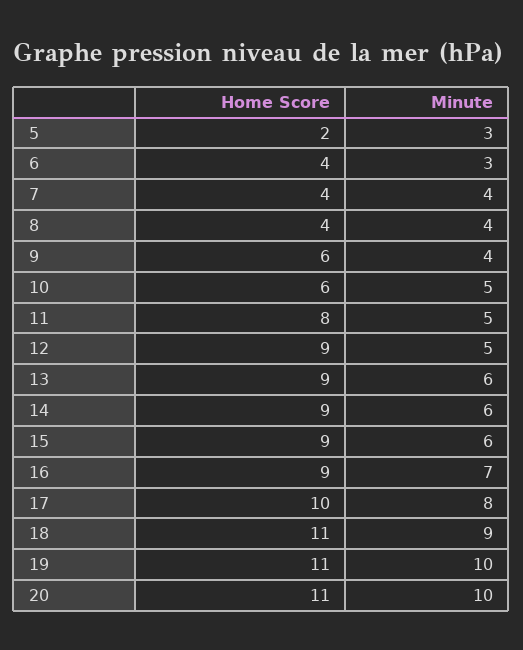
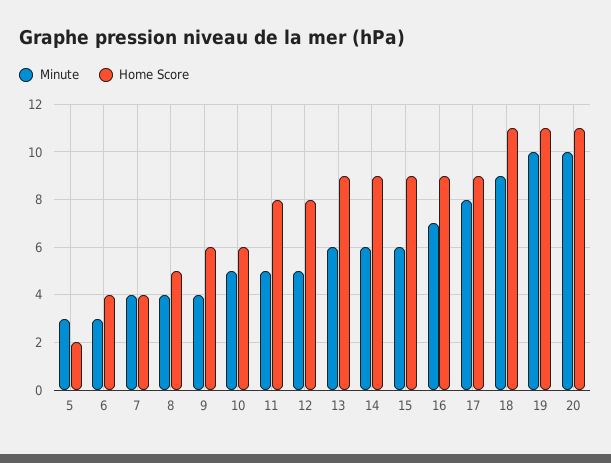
  {
    "Home Score": {
      "5": 2,
      "6": 4,
      "7": 4,
-     "8": 4,
+     "8": 5,
      "9": 6,
      "10": 6,
      "11": 8,
-     "12": 9,
+     "12": 8,
      "13": 9,
      "14": 9,
      "15": 9,
      "16": 9,
-     "17": 10,
+     "17": 9,
      "18": 11,
      "19": 11,
      "20": 11
    },
    "Minute": {
      "5": 3,
      "6": 3,
      "7": 4,
      "8": 4,
      "9": 4,
      "10": 5,
      "11": 5,
      "12": 5,
      "13": 6,
      "14": 6,
      "15": 6,
      "16": 7,
      "17": 8,
      "18": 9,
      "19": 10,
      "20": 10
    }
  }

